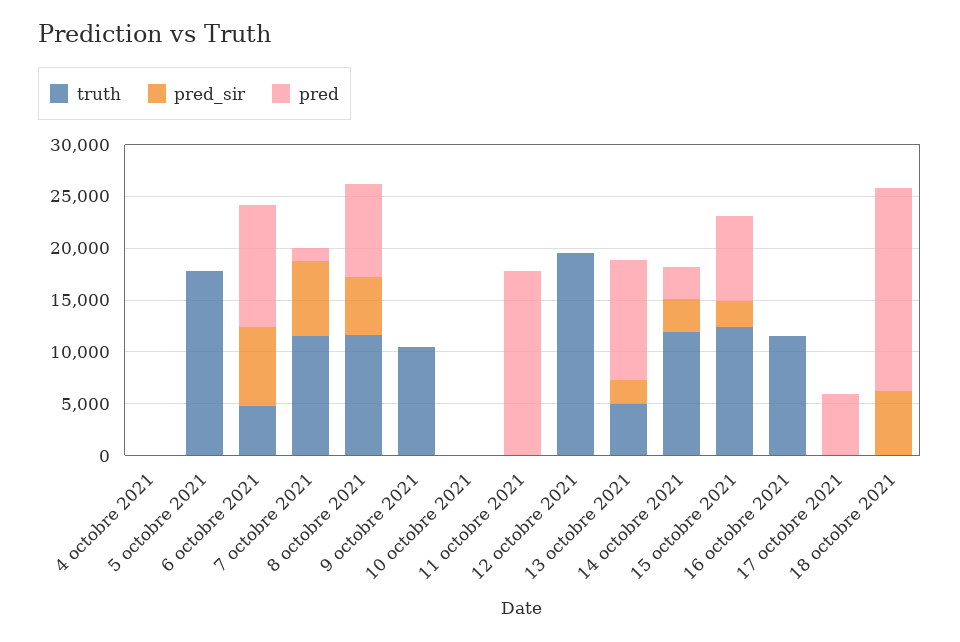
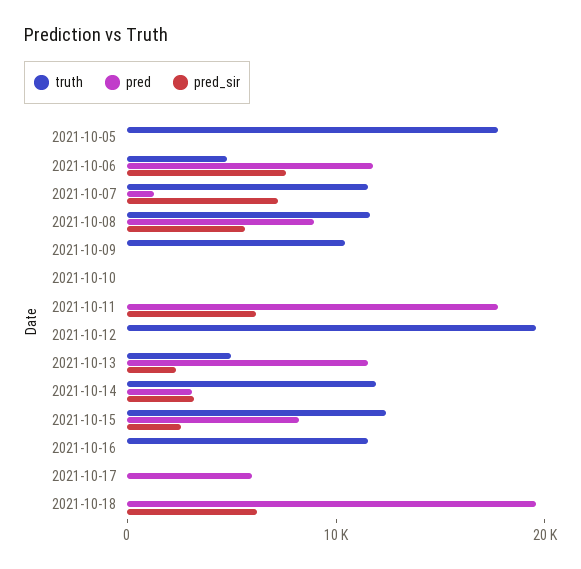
  {
    "truth": {
-     "4 octobre 2021": 0,
      "5 octobre 2021": 18000,
      "6 octobre 2021": 5000,
      "7 octobre 2021": 12000,
      "8 octobre 2021": 12000,
      "9 octobre 2021": 10000,
      "10 octobre 2021": 0,
      "11 octobre 2021": 0,
      "12 octobre 2021": 20000,
      "13 octobre 2021": 5000,
      "14 octobre 2021": 12000,
      "15 octobre 2021": 12000,
      "16 octobre 2021": 12000,
      "17 octobre 2021": 0,
      "18 octobre 2021": 0
    },
    "pred_sir": {
-     "4 octobre 2021": 0,
      "5 octobre 2021": 0,
      "6 octobre 2021": 8000,
      "7 octobre 2021": 7000,
      "8 octobre 2021": 6000,
      "9 octobre 2021": 0,
      "10 octobre 2021": 0,
-     "11 octobre 2021": 0,
+     "11 octobre 2021": 6000,
      "12 octobre 2021": 0,
      "13 octobre 2021": 2000,
      "14 octobre 2021": 3000,
      "15 octobre 2021": 3000,
      "16 octobre 2021": 0,
      "17 octobre 2021": 0,
      "18 octobre 2021": 6000
    },
    "pred": {
-     "4 octobre 2021": 0,
      "5 octobre 2021": 0,
      "6 octobre 2021": 12000,
      "7 octobre 2021": 1000,
      "8 octobre 2021": 9000,
      "9 octobre 2021": 0,
      "10 octobre 2021": 0,
      "11 octobre 2021": 18000,
      "12 octobre 2021": 0,
      "13 octobre 2021": 12000,
      "14 octobre 2021": 3000,
      "15 octobre 2021": 8000,
      "16 octobre 2021": 0,
      "17 octobre 2021": 6000,
      "18 octobre 2021": 20000
    }
  }

